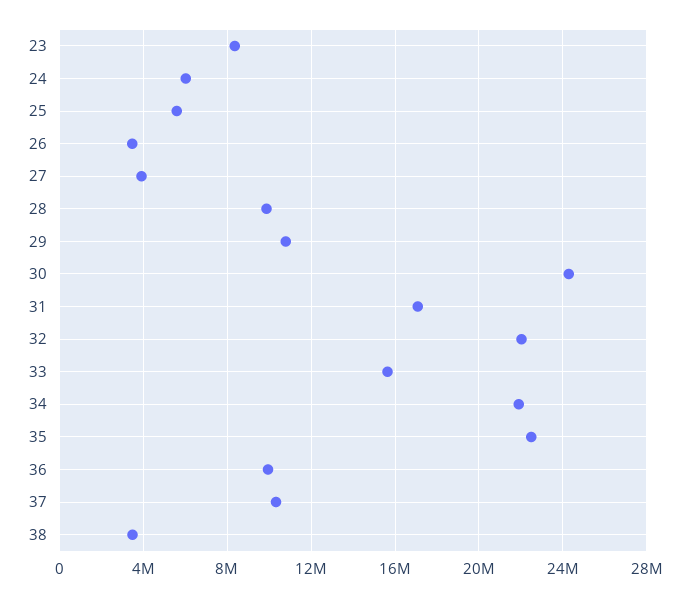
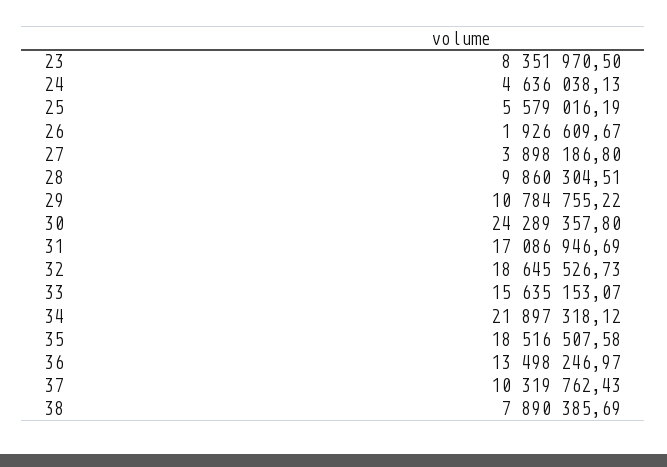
  {
    "23": 8351970.5,
-   "24": 6000000,
+   "24": 4636038.13,
    "25": 5579016.19,
-   "26": 3500000,
+   "26": 1926609.67,
    "27": 3898186.8,
    "28": 9860304.51,
    "29": 10784755.22,
    "30": 24289357.8,
    "31": 17086946.69,
-   "32": 22000000,
+   "32": 18645526.73,
    "33": 15635153.07,
    "34": 21897318.12,
-   "35": 22500000,
+   "35": 18516507.58,
-   "36": 10000000,
+   "36": 13498246.97,
    "37": 10319762.43,
-   "38": 3500000
+   "38": 7890385.69
  }

